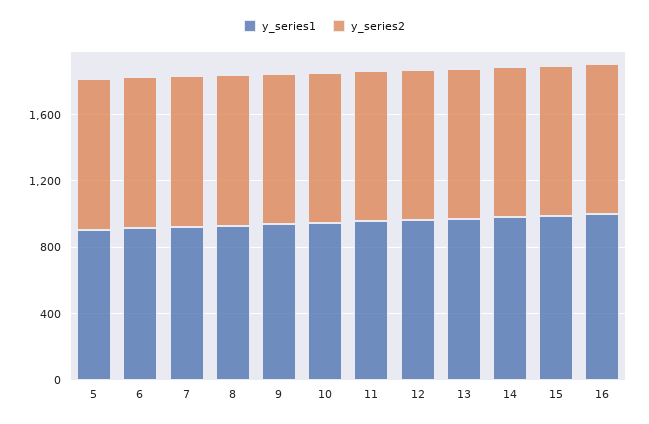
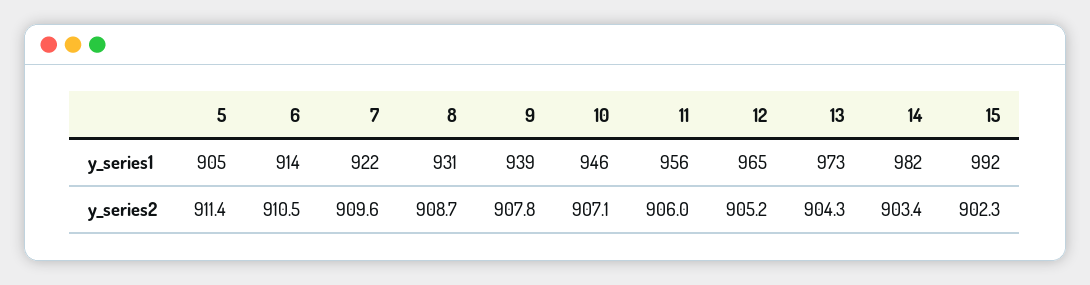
  {
    "y_series1": {
      "5": 905,
      "6": 914,
      "7": 922,
      "8": 931,
      "9": 939,
      "10": 946,
      "11": 956,
      "12": 965,
      "13": 973,
      "14": 982,
-     "15": 992,
+     "15": 992
-     "16": 1000
    },
    "y_series2": {
      "5": 911.4,
      "6": 910.5,
      "7": 909.6,
      "8": 908.7,
      "9": 907.8,
      "10": 907.1,
      "11": 906,
      "12": 905.2,
      "13": 904.3,
      "14": 903.4,
-     "15": 902.3,
+     "15": 902.3
-     "16": 900
    }
  }

